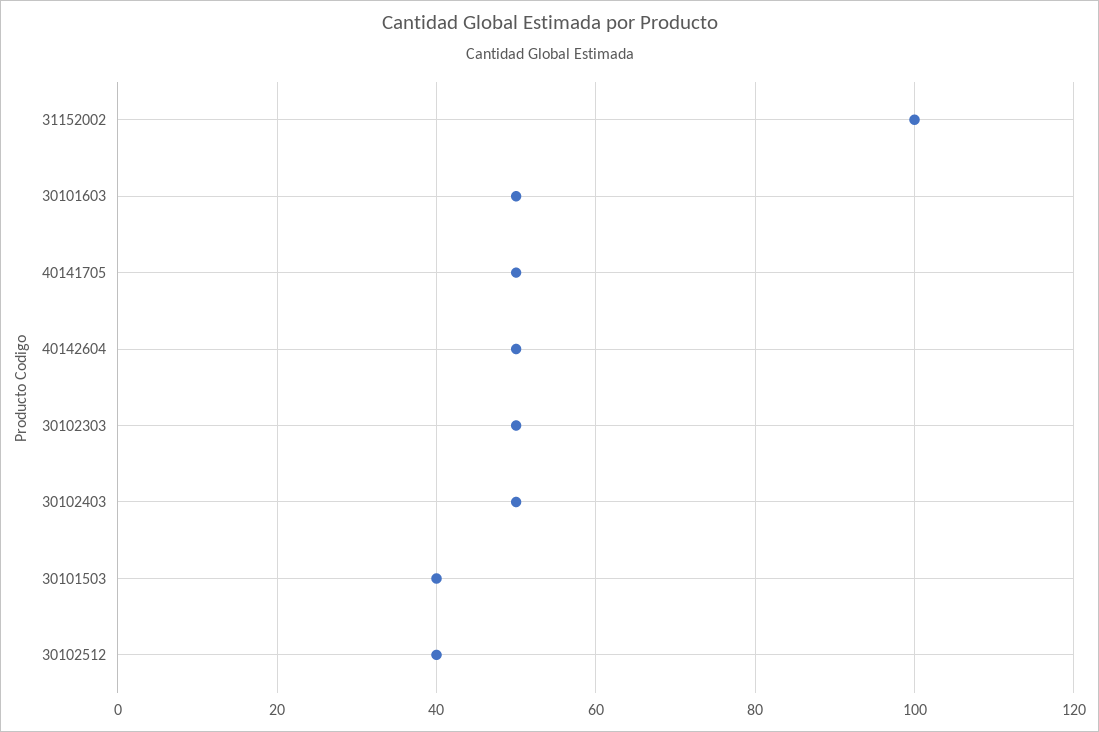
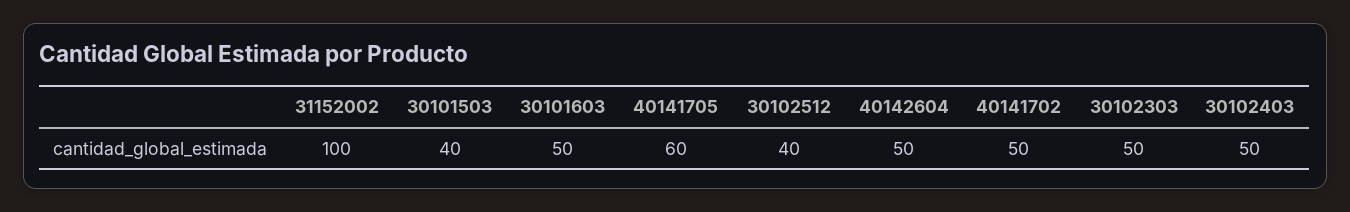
  {
    "31152002": 100,
    "30101603": 50,
-   "40141705": 50,
+   "40141705": 60,
    "40142604": 50,
    "30102303": 50,
    "30102403": 50,
    "30101503": 40,
-   "30102512": 40
+   "30102512": 40,
+   "40141702": 50
  }

